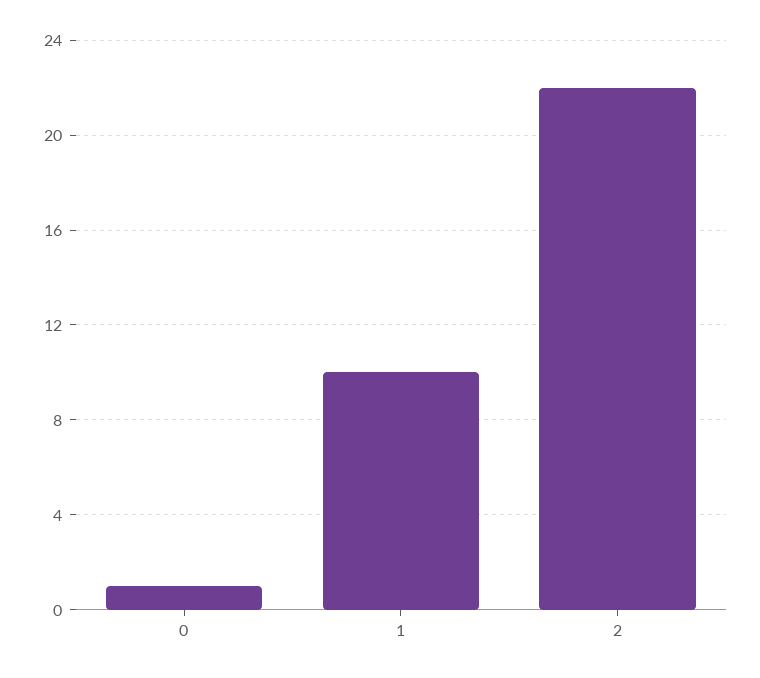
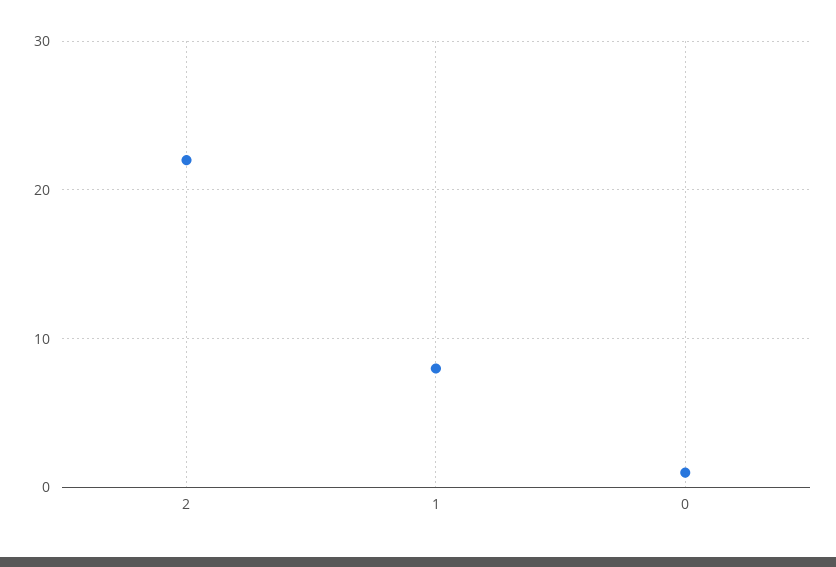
  {
    "0": 1,
-   "1": 10,
+   "1": 8,
    "2": 22
  }

